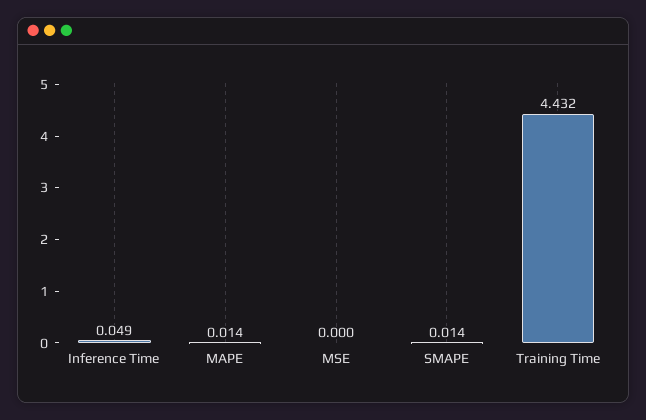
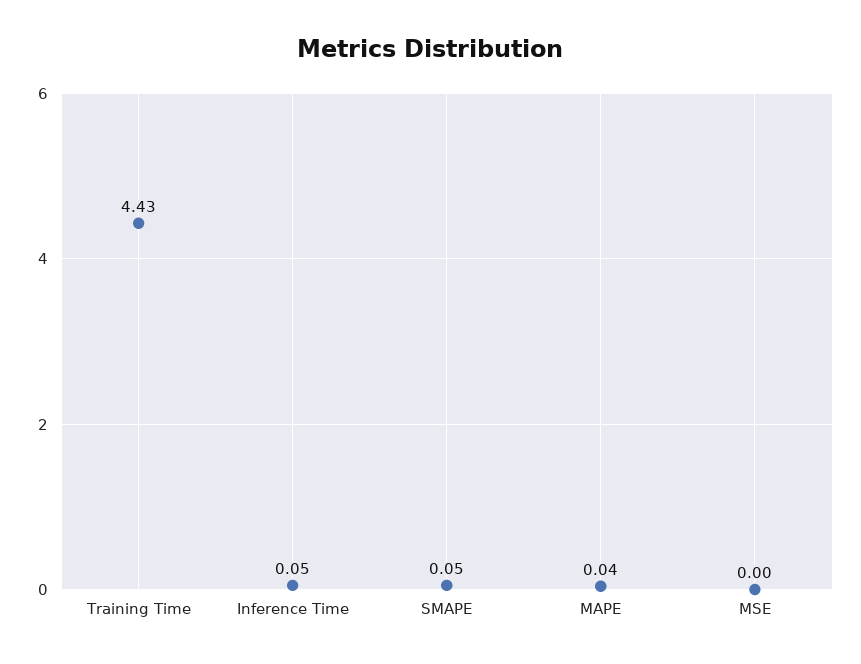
  {
    "Inference Time": 0.049,
-   "MAPE": 0.014,
+   "MAPE": 0.04,
    "MSE": 0,
-   "SMAPE": 0.014,
+   "SMAPE": 0.05,
    "Training Time": 4.432
  }

